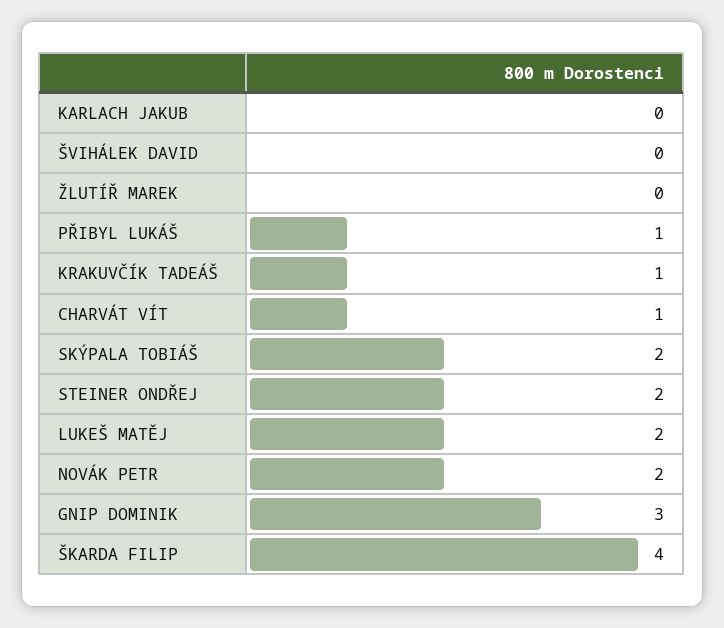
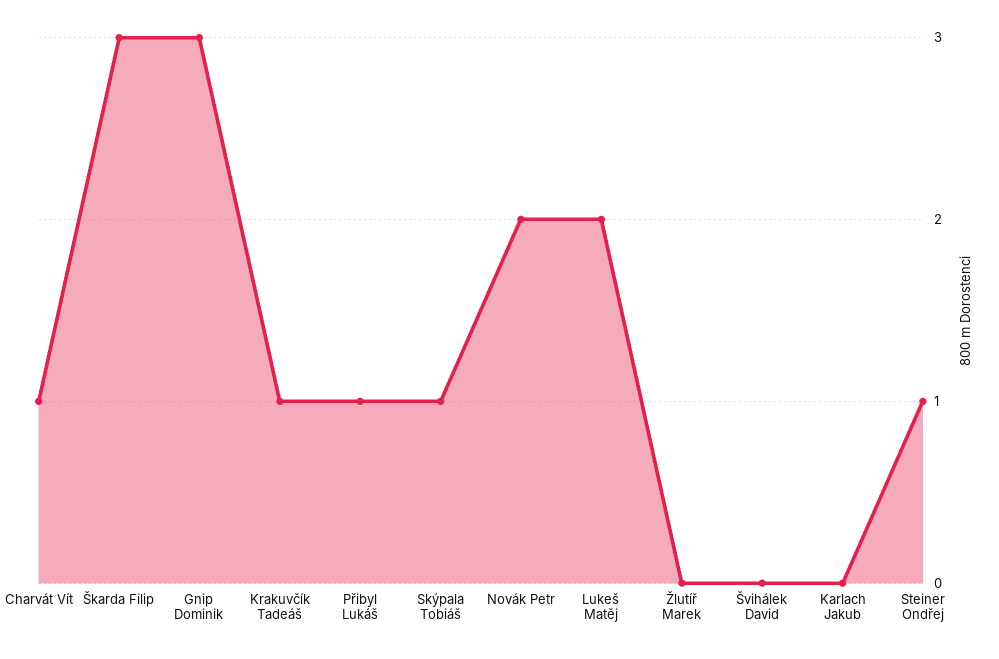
  {
    "KARLACH JAKUB": 0,
    "ŠVIHÁLEK DAVID": 0,
    "ŽLUTÍŘ MAREK": 0,
    "PŘIBYL LUKÁŠ": 1,
    "KRAKUVČÍK TADEÁŠ": 1,
    "CHARVÁT VÍT": 1,
-   "SKÝPALA TOBIÁŠ": 2,
+   "SKÝPALA TOBIÁŠ": 1,
-   "STEINER ONDŘEJ": 2,
+   "STEINER ONDŘEJ": 1,
    "LUKEŠ MATĚJ": 2,
    "NOVÁK PETR": 2,
    "GNIP DOMINIK": 3,
-   "ŠKARDA FILIP": 4
+   "ŠKARDA FILIP": 3
  }

